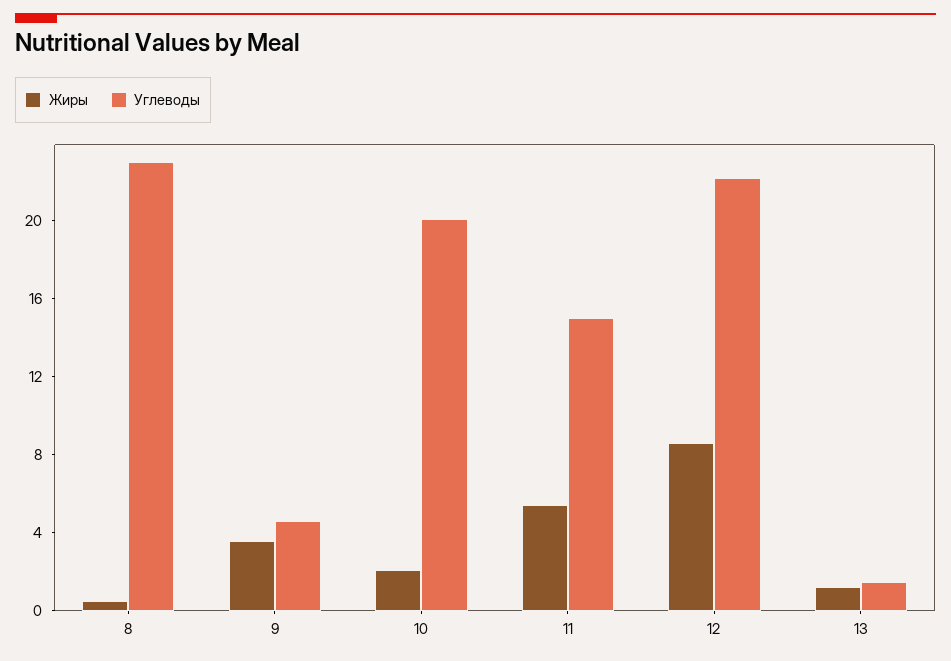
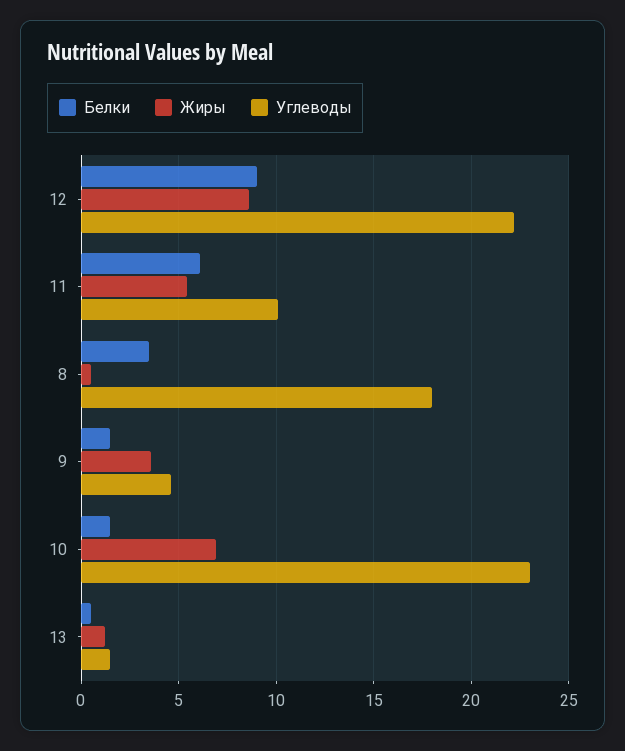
  {
    "Жиры": {
      "8": 0.5,
      "9": 3.5,
-     "10": 2,
+     "10": 7,
      "11": 5.5,
      "12": 8.5,
      "13": 1
    },
    "Углеводы": {
-     "8": 23,
+     "8": 18,
      "9": 4.5,
-     "10": 20,
+     "10": 23,
-     "11": 15,
+     "11": 10,
      "12": 22,
      "13": 1.5
-   }
+   },
+   "Белки": {
+     "12": 9,
+     "11": 6,
+     "8": 3.5,
+     "9": 1.5,
+     "10": 1.5,
+     "13": 0.5
+   }
  }

